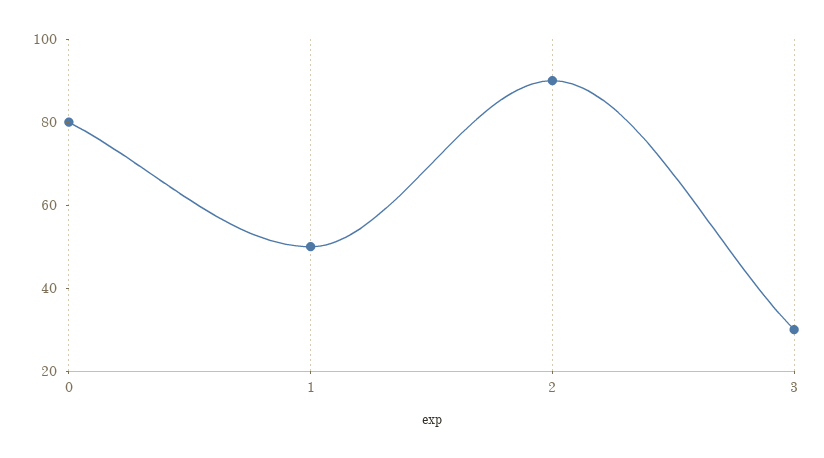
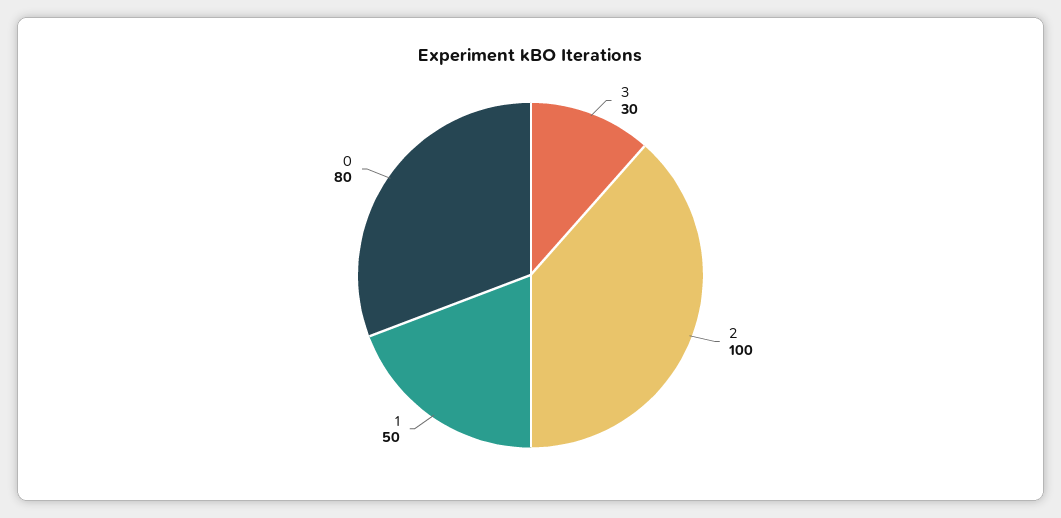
  {
    "0": 80,
    "1": 50,
-   "2": 90,
+   "2": 100,
    "3": 30
  }

